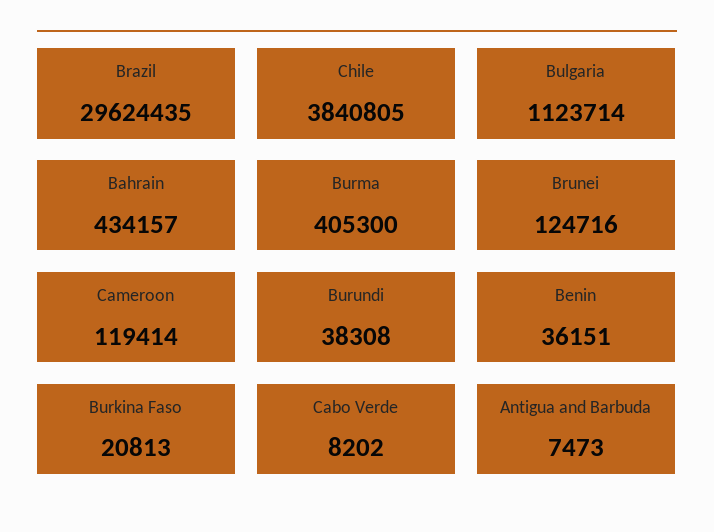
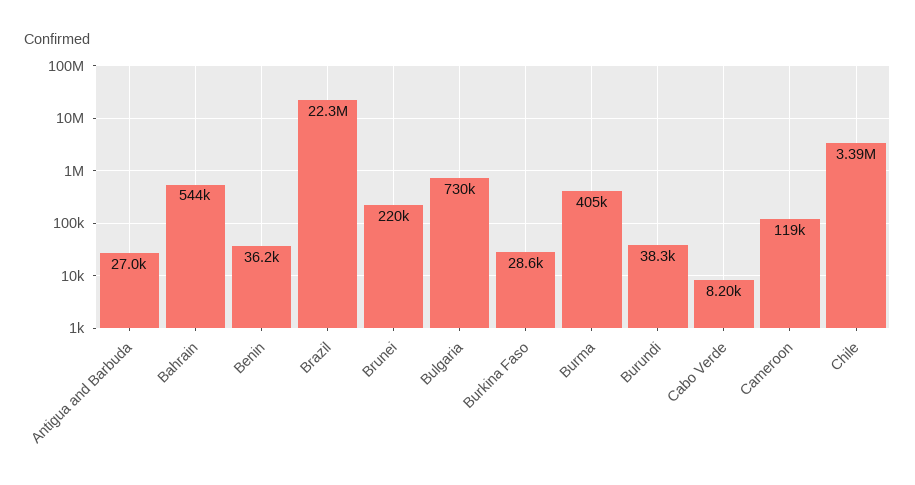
  {
-   "Brazil": 29624435,
+   "Brazil": 22300000,
-   "Chile": 3840805,
+   "Chile": 3390000,
-   "Bulgaria": 1123714,
+   "Bulgaria": 730000,
-   "Bahrain": 434157,
+   "Bahrain": 544000,
    "Burma": 405300,
-   "Brunei": 124716,
+   "Brunei": 220000,
    "Cameroon": 119414,
    "Burundi": 38308,
    "Benin": 36151,
-   "Burkina Faso": 20813,
+   "Burkina Faso": 28600,
    "Cabo Verde": 8202,
-   "Antigua and Barbuda": 7473
+   "Antigua and Barbuda": 27000
  }

